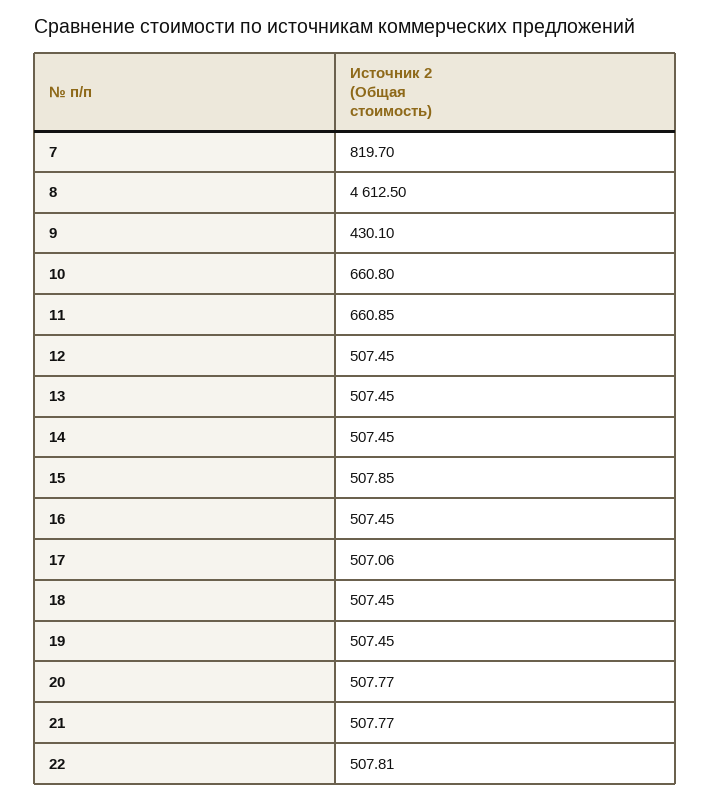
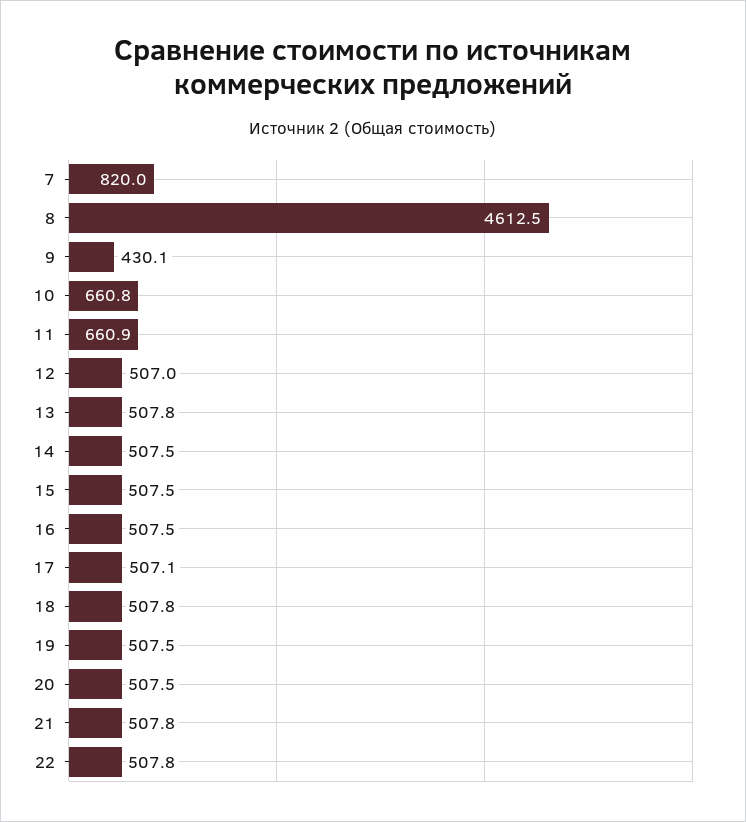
  {
-   "7": 819.7,
+   "7": 820,
    "8": 4612.5,
    "9": 430.1,
    "10": 660.8,
    "11": 660.85,
-   "12": 507.45,
+   "12": 507,
-   "13": 507.45,
+   "13": 507.8,
    "14": 507.45,
-   "15": 507.85,
+   "15": 507.5,
    "16": 507.45,
    "17": 507.06,
-   "18": 507.45,
+   "18": 507.8,
    "19": 507.45,
-   "20": 507.77,
+   "20": 507.5,
    "21": 507.77,
    "22": 507.81
  }

